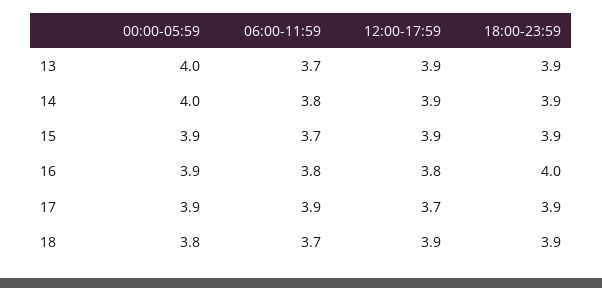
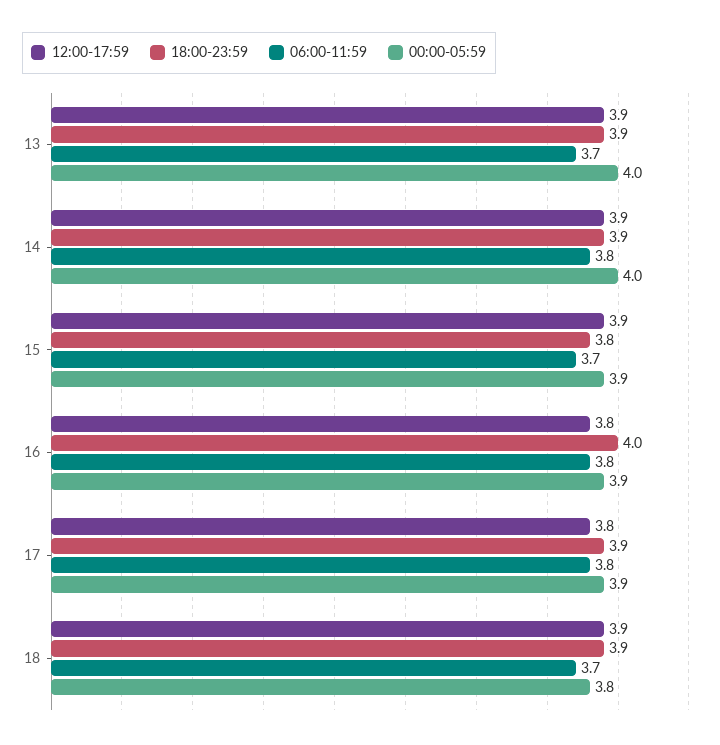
  {
    "00:00-05:59": {
      "13": 4,
      "14": 4,
      "15": 3.9,
      "16": 3.9,
      "17": 3.9,
      "18": 3.8
    },
    "06:00-11:59": {
      "13": 3.7,
      "14": 3.8,
      "15": 3.7,
      "16": 3.8,
-     "17": 3.9,
+     "17": 3.8,
      "18": 3.7
    },
    "12:00-17:59": {
      "13": 3.9,
      "14": 3.9,
      "15": 3.9,
      "16": 3.8,
-     "17": 3.7,
+     "17": 3.8,
      "18": 3.9
    },
    "18:00-23:59": {
      "13": 3.9,
      "14": 3.9,
-     "15": 3.9,
+     "15": 3.8,
      "16": 4,
      "17": 3.9,
      "18": 3.9
    }
  }

